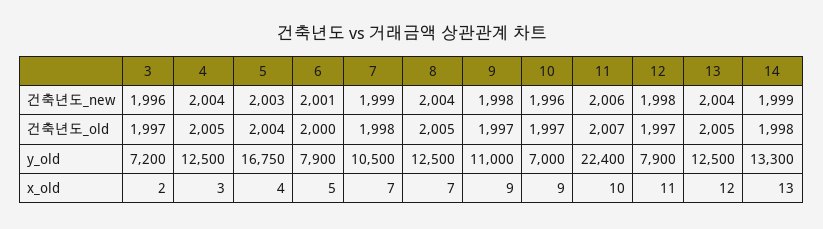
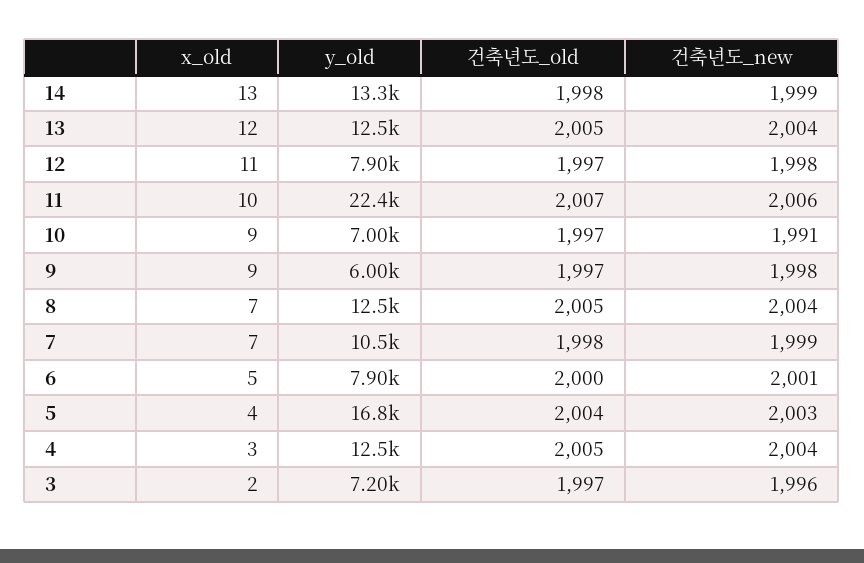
  {
    "3": {
      "건축년도_new": 1996,
      "건축년도_old": 1997,
      "y_old": 7200,
      "x_old": 2
    },
    "4": {
      "건축년도_new": 2004,
      "건축년도_old": 2005,
      "y_old": 12500,
      "x_old": 3
    },
    "5": {
      "건축년도_new": 2003,
      "건축년도_old": 2004,
      "y_old": 16750,
      "x_old": 4
    },
    "6": {
      "건축년도_new": 2001,
      "건축년도_old": 2000,
      "y_old": 7900,
      "x_old": 5
    },
    "7": {
      "건축년도_new": 1999,
      "건축년도_old": 1998,
      "y_old": 10500,
      "x_old": 7
    },
    "8": {
      "건축년도_new": 2004,
      "건축년도_old": 2005,
      "y_old": 12500,
      "x_old": 7
    },
    "9": {
      "건축년도_new": 1998,
      "건축년도_old": 1997,
-     "y_old": 11000,
+     "y_old": 6000,
      "x_old": 9
    },
    "10": {
-     "건축년도_new": 1996,
+     "건축년도_new": 1991,
      "건축년도_old": 1997,
      "y_old": 7000,
      "x_old": 9
    },
    "11": {
      "건축년도_new": 2006,
      "건축년도_old": 2007,
      "y_old": 22400,
      "x_old": 10
    },
    "12": {
      "건축년도_new": 1998,
      "건축년도_old": 1997,
      "y_old": 7900,
      "x_old": 11
    },
    "13": {
      "건축년도_new": 2004,
      "건축년도_old": 2005,
      "y_old": 12500,
      "x_old": 12
    },
    "14": {
      "건축년도_new": 1999,
      "건축년도_old": 1998,
      "y_old": 13300,
      "x_old": 13
    }
  }

